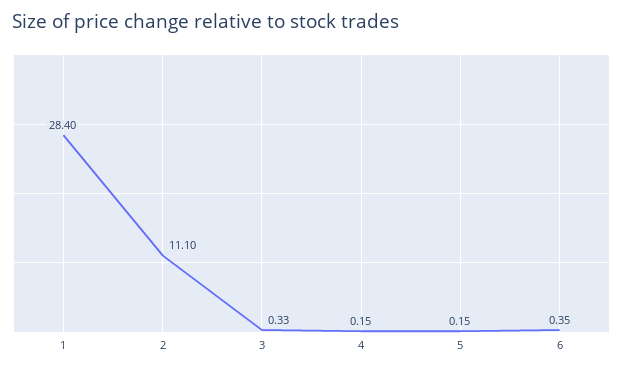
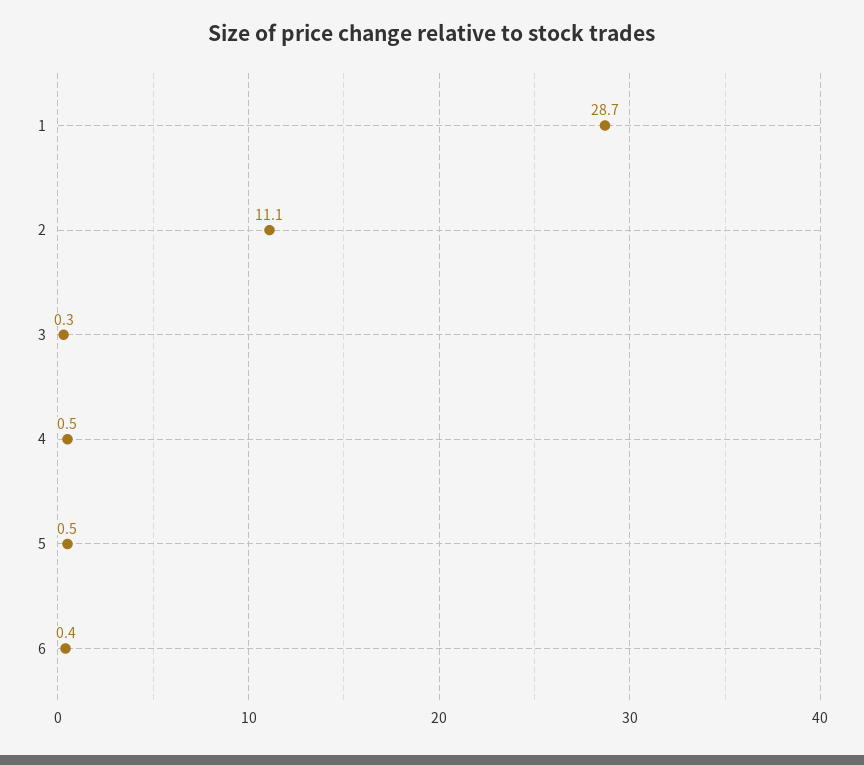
  {
-   "1": 28.4,
+   "1": 28.7,
    "2": 11.1,
    "3": 0.33,
-   "4": 0.15,
+   "4": 0.5,
-   "5": 0.15,
+   "5": 0.5,
    "6": 0.35
  }

